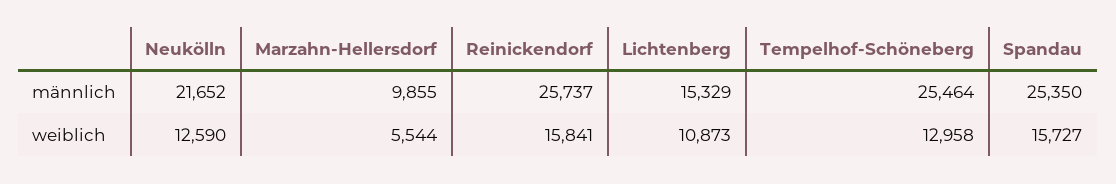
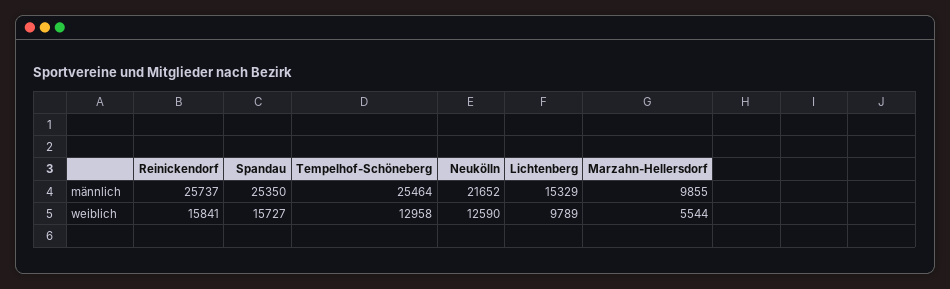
  {
    "Neukölln": {
      "männlich": 21652,
      "weiblich": 12590
    },
    "Marzahn-Hellersdorf": {
      "männlich": 9855,
      "weiblich": 5544
    },
    "Reinickendorf": {
      "männlich": 25737,
      "weiblich": 15841
    },
    "Lichtenberg": {
      "männlich": 15329,
-     "weiblich": 10873
+     "weiblich": 9789
    },
    "Tempelhof-Schöneberg": {
      "männlich": 25464,
      "weiblich": 12958
    },
    "Spandau": {
      "männlich": 25350,
      "weiblich": 15727
    }
  }

